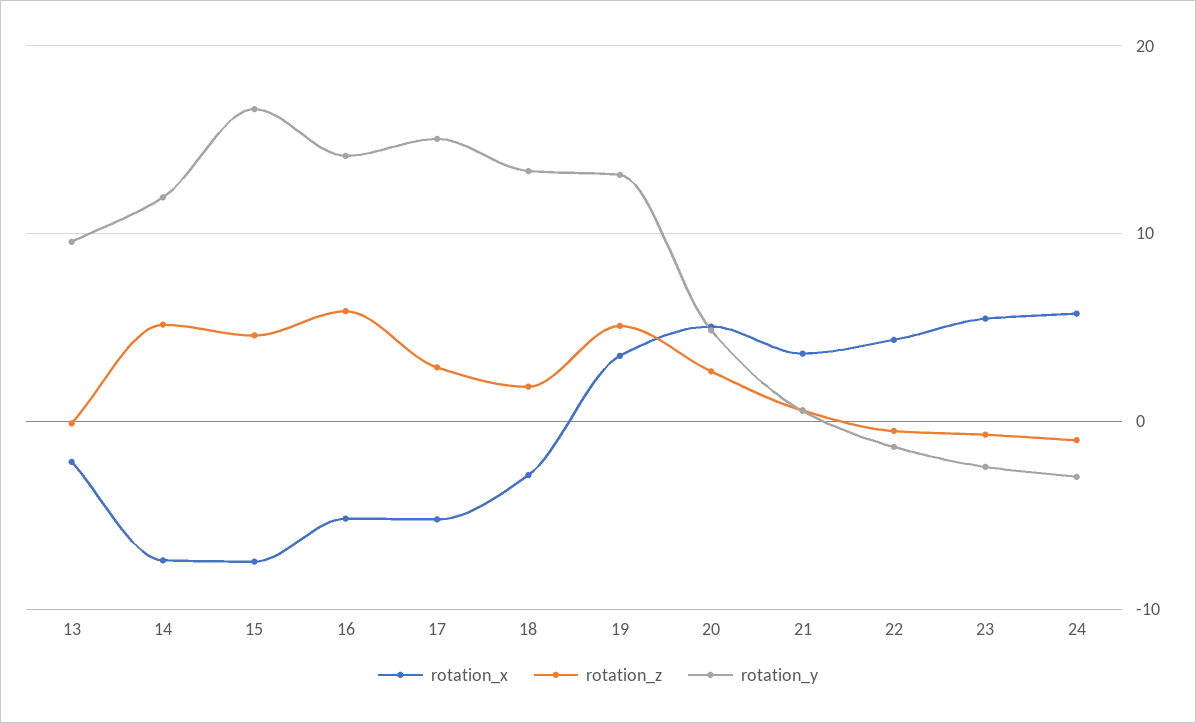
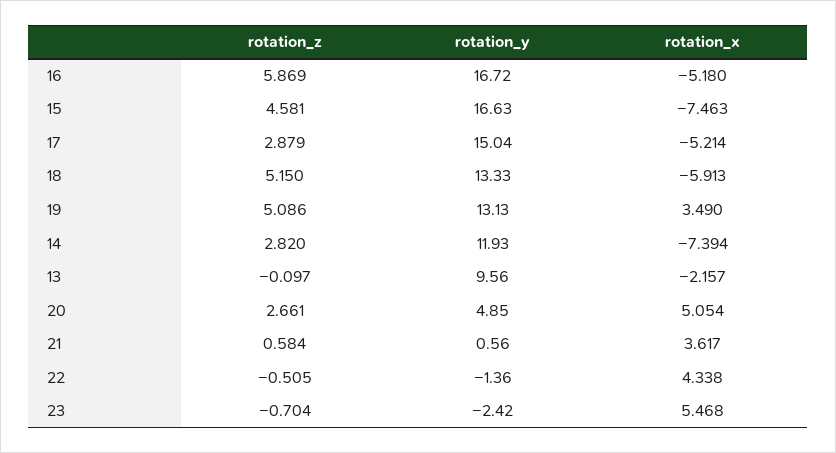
  {
    "rotation_x": {
      "13": -2.157,
      "14": -7.394,
      "15": -7.463,
      "16": -5.18,
      "17": -5.214,
-     "18": -3,
+     "18": -5.913,
      "19": 3.49,
      "20": 5.054,
      "21": 3.617,
      "22": 4.338,
-     "23": 5.468,
+     "23": 5.468
-     "24": 6
    },
    "rotation_z": {
      "13": -0.097,
-     "14": 5,
+     "14": 2.82,
      "15": 4.581,
      "16": 5.869,
      "17": 2.879,
-     "18": 2,
+     "18": 5.15,
      "19": 5.086,
      "20": 2.661,
      "21": 0.584,
      "22": -0.505,
-     "23": -0.704,
+     "23": -0.704
-     "24": -1
    },
    "rotation_y": {
      "13": 9.56,
      "14": 11.93,
      "15": 16.63,
-     "16": 14,
+     "16": 16.72,
      "17": 15.04,
      "18": 13.33,
      "19": 13.13,
      "20": 4.85,
      "21": 0.56,
      "22": -1.36,
-     "23": -2.42,
+     "23": -2.42
-     "24": -3
    }
  }

